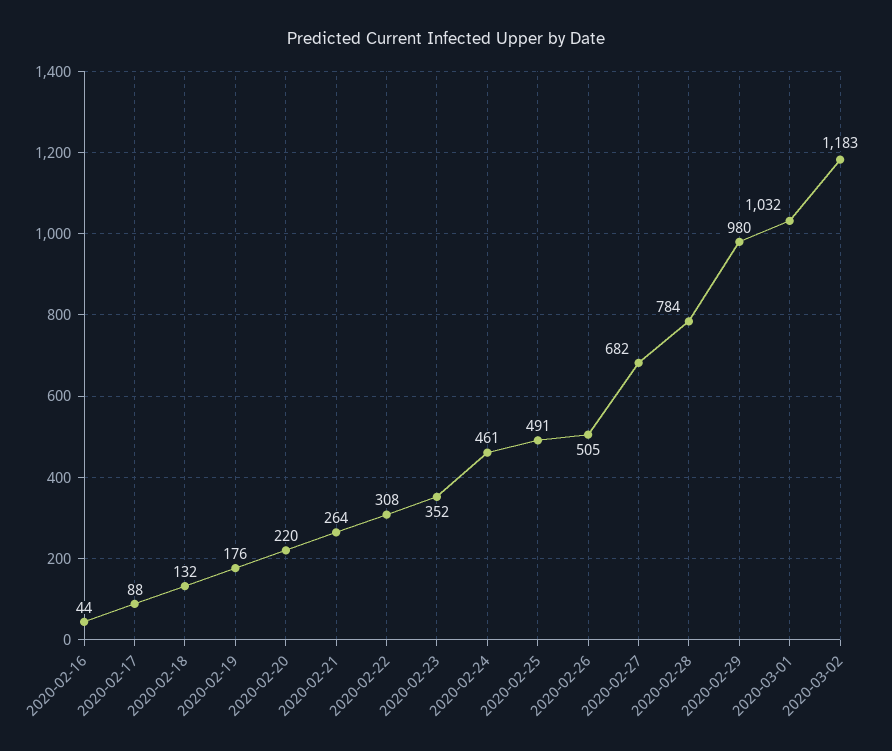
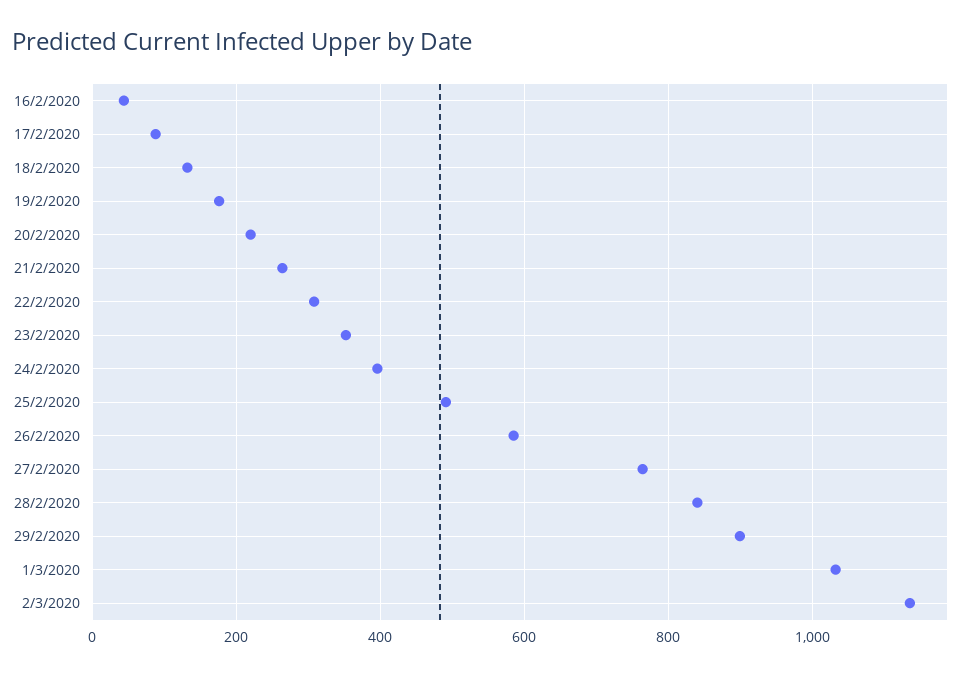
  {
    "2020-02-16": 44,
    "2020-02-17": 88,
    "2020-02-18": 132,
    "2020-02-19": 176,
    "2020-02-20": 220,
    "2020-02-21": 264,
    "2020-02-22": 308,
    "2020-02-23": 352,
-   "2020-02-24": 461,
+   "2020-02-24": 400,
    "2020-02-25": 491,
-   "2020-02-26": 505,
+   "2020-02-26": 580,
-   "2020-02-27": 682,
+   "2020-02-27": 760,
-   "2020-02-28": 784,
+   "2020-02-28": 840,
-   "2020-02-29": 980,
+   "2020-02-29": 900,
    "2020-03-01": 1032,
-   "2020-03-02": 1183
+   "2020-03-02": 1140
  }

